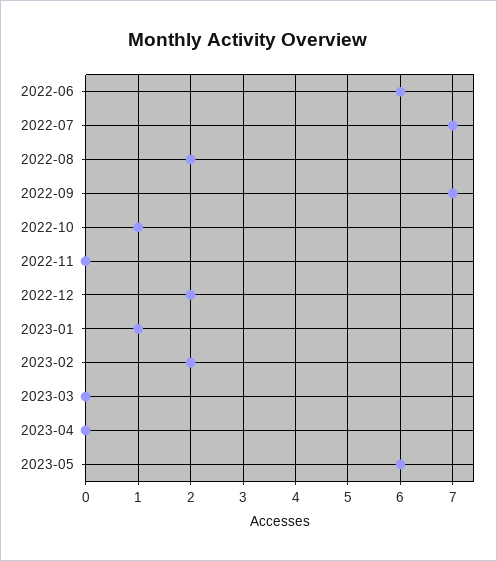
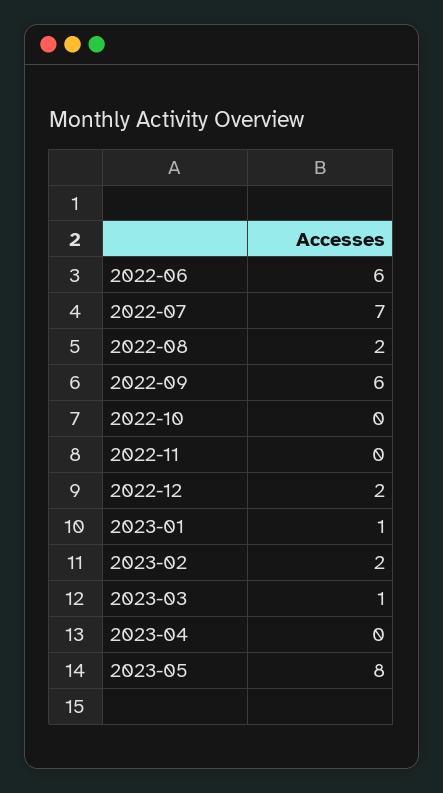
  {
    "2022-06": 6,
    "2022-07": 7,
    "2022-08": 2,
-   "2022-09": 7,
+   "2022-09": 6,
-   "2022-10": 1,
+   "2022-10": 0,
    "2022-11": 0,
    "2022-12": 2,
    "2023-01": 1,
    "2023-02": 2,
-   "2023-03": 0,
+   "2023-03": 1,
    "2023-04": 0,
-   "2023-05": 6
+   "2023-05": 8
  }

